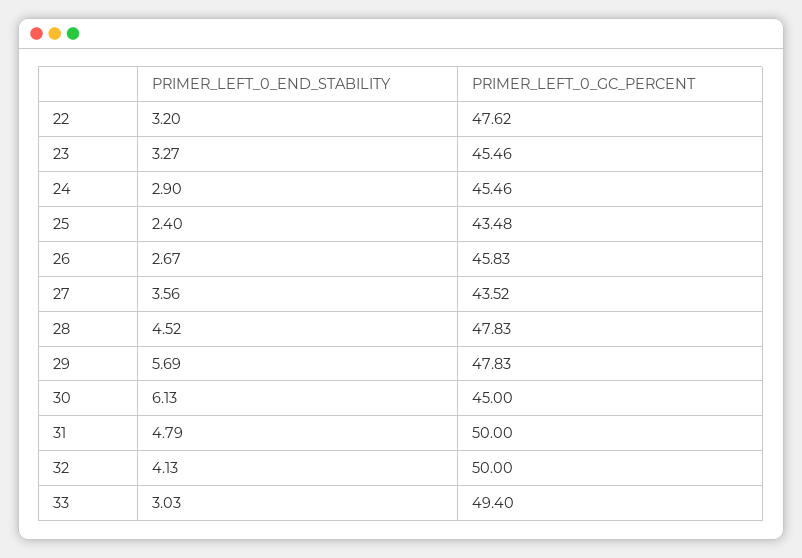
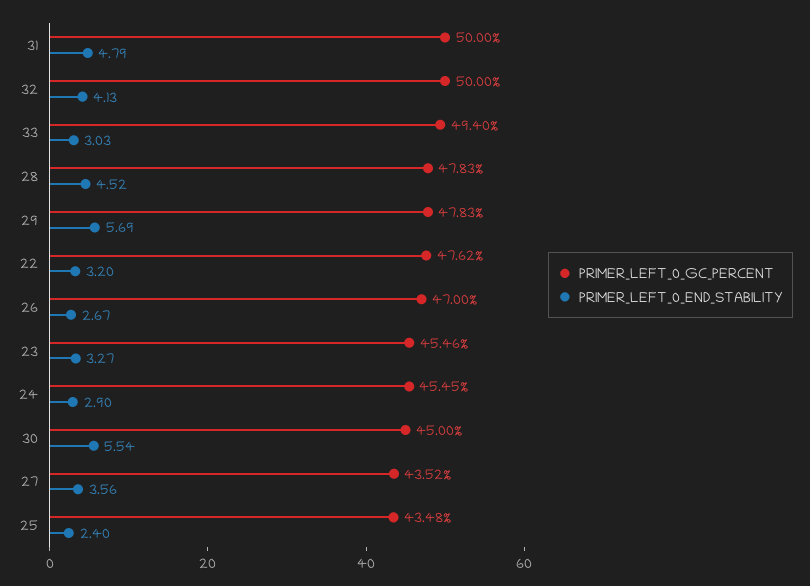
  {
    "PRIMER_LEFT_0_END_STABILITY": {
      "22": 3.2,
      "23": 3.27,
      "24": 2.9,
      "25": 2.4,
      "26": 2.67,
      "27": 3.56,
      "28": 4.52,
      "29": 5.69,
-     "30": 6.13,
+     "30": 5.54,
      "31": 4.79,
      "32": 4.13,
      "33": 3.03
    },
    "PRIMER_LEFT_0_GC_PERCENT": {
      "22": 47.62,
      "23": 45.46,
-     "24": 45.46,
+     "24": 45.45,
      "25": 43.48,
-     "26": 45.83,
+     "26": 47,
      "27": 43.52,
      "28": 47.83,
      "29": 47.83,
      "30": 45,
      "31": 50,
      "32": 50,
      "33": 49.4
    }
  }

